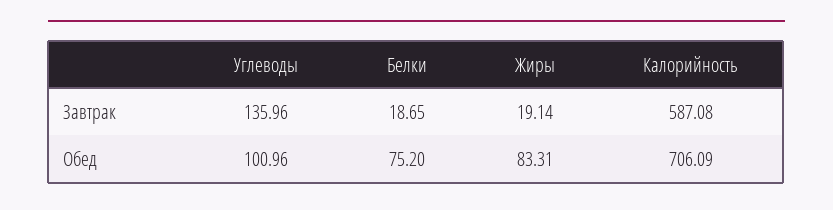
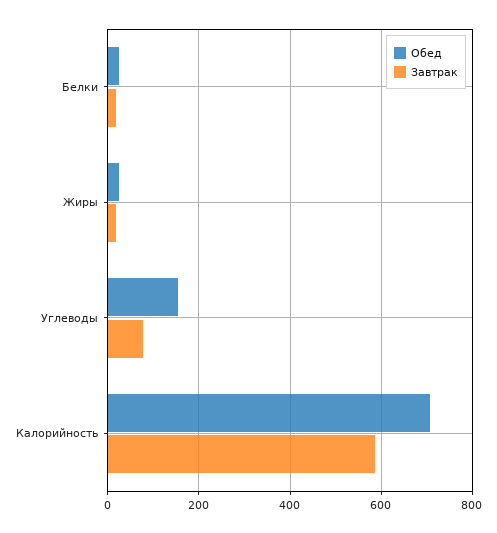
  {
    "Завтрак": {
-     "Углеводы": 135.96,
+     "Углеводы": 80,
      "Белки": 18.65,
      "Жиры": 19.14,
      "Калорийность": 587.08
    },
    "Обед": {
-     "Углеводы": 100.96,
+     "Углеводы": 160,
-     "Белки": 75.2,
+     "Белки": 20,
-     "Жиры": 83.31,
+     "Жиры": 20,
      "Калорийность": 706.09
    }
  }

